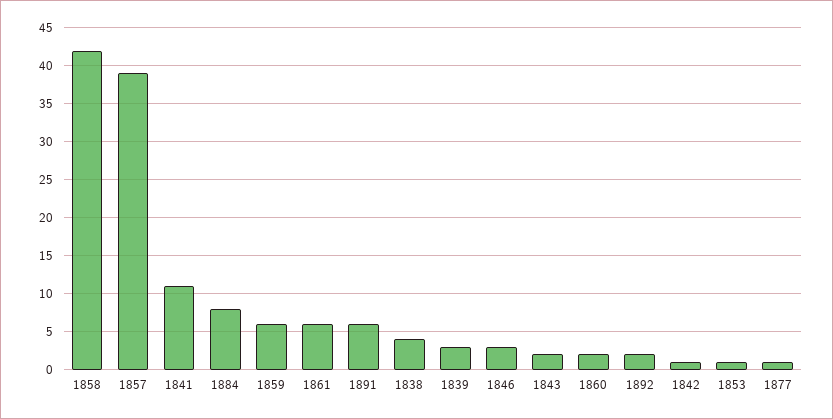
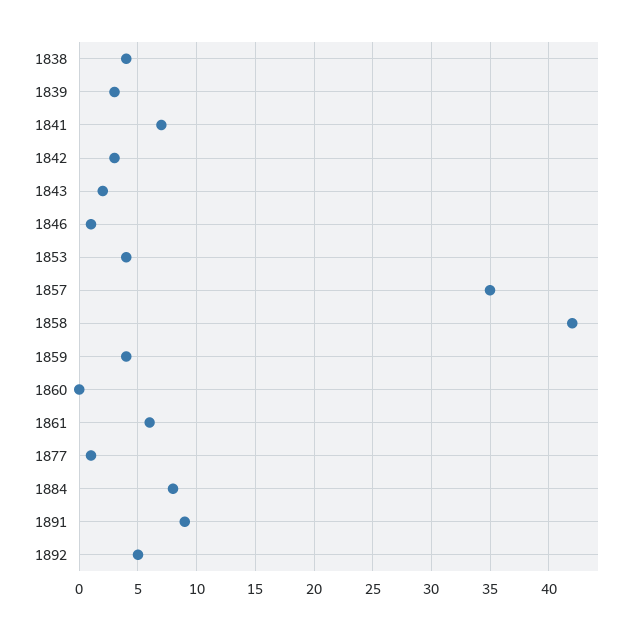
  {
    "1858": 42,
-   "1857": 39,
+   "1857": 35,
-   "1841": 11,
+   "1841": 7,
    "1884": 8,
-   "1859": 6,
+   "1859": 4,
    "1861": 6,
-   "1891": 6,
+   "1891": 9,
    "1838": 4,
    "1839": 3,
-   "1846": 3,
+   "1846": 1,
    "1843": 2,
-   "1860": 2,
+   "1860": 0,
-   "1892": 2,
+   "1892": 5,
-   "1842": 1,
+   "1842": 3,
-   "1853": 1,
+   "1853": 4,
    "1877": 1
  }

